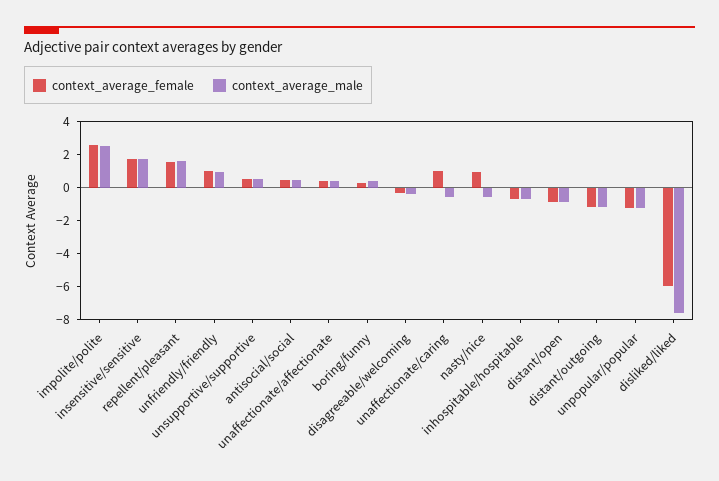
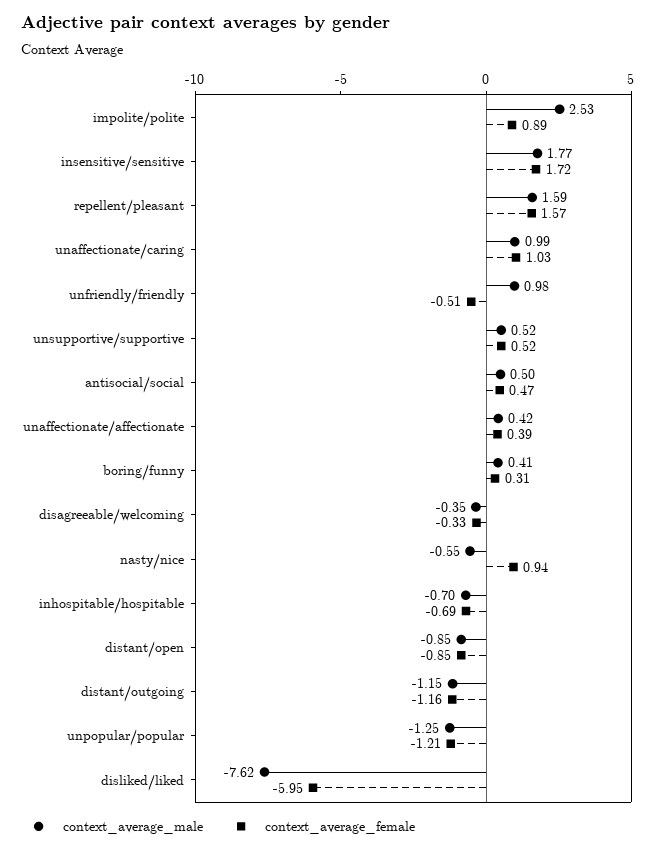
  {
    "context_average_female": {
-     "impolite/polite": 2.5,
+     "impolite/polite": 0.89,
      "insensitive/sensitive": 1.72,
      "repellent/pleasant": 1.57,
-     "unfriendly/friendly": 1,
+     "unfriendly/friendly": -0.51,
      "unsupportive/supportive": 0.52,
      "antisocial/social": 0.47,
      "unaffectionate/affectionate": 0.39,
      "boring/funny": 0.31,
      "disagreeable/welcoming": -0.33,
      "unaffectionate/caring": 1.03,
      "nasty/nice": 0.94,
      "inhospitable/hospitable": -0.69,
      "distant/open": -0.85,
      "distant/outgoing": -1.16,
      "unpopular/popular": -1.21,
      "disliked/liked": -5.95
    },
    "context_average_male": {
      "impolite/polite": 2.53,
      "insensitive/sensitive": 1.77,
      "repellent/pleasant": 1.59,
      "unfriendly/friendly": 0.98,
      "unsupportive/supportive": 0.52,
      "antisocial/social": 0.5,
      "unaffectionate/affectionate": 0.42,
      "boring/funny": 0.41,
      "disagreeable/welcoming": -0.35,
-     "unaffectionate/caring": -0.5,
+     "unaffectionate/caring": 0.99,
      "nasty/nice": -0.55,
      "inhospitable/hospitable": -0.7,
      "distant/open": -0.85,
      "distant/outgoing": -1.15,
      "unpopular/popular": -1.25,
      "disliked/liked": -7.62
    }
  }

